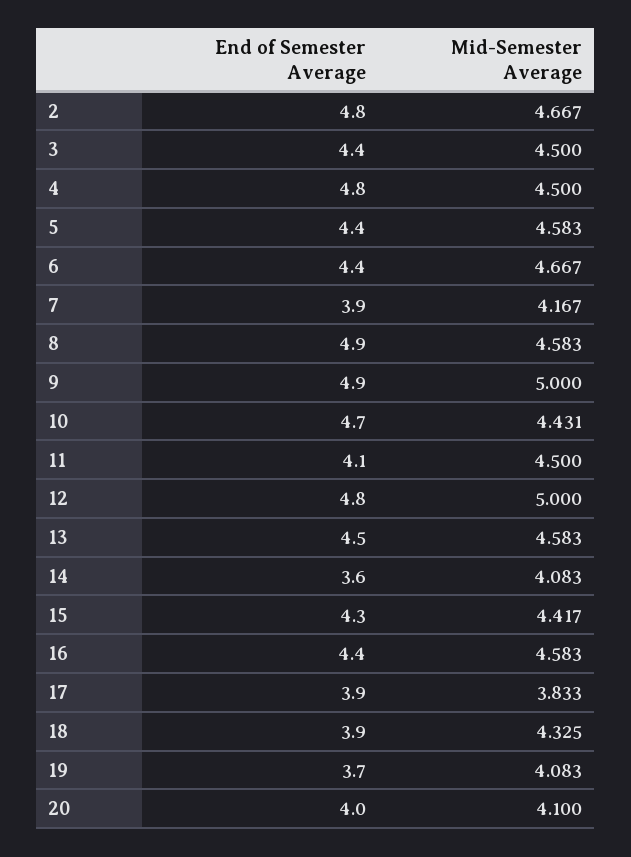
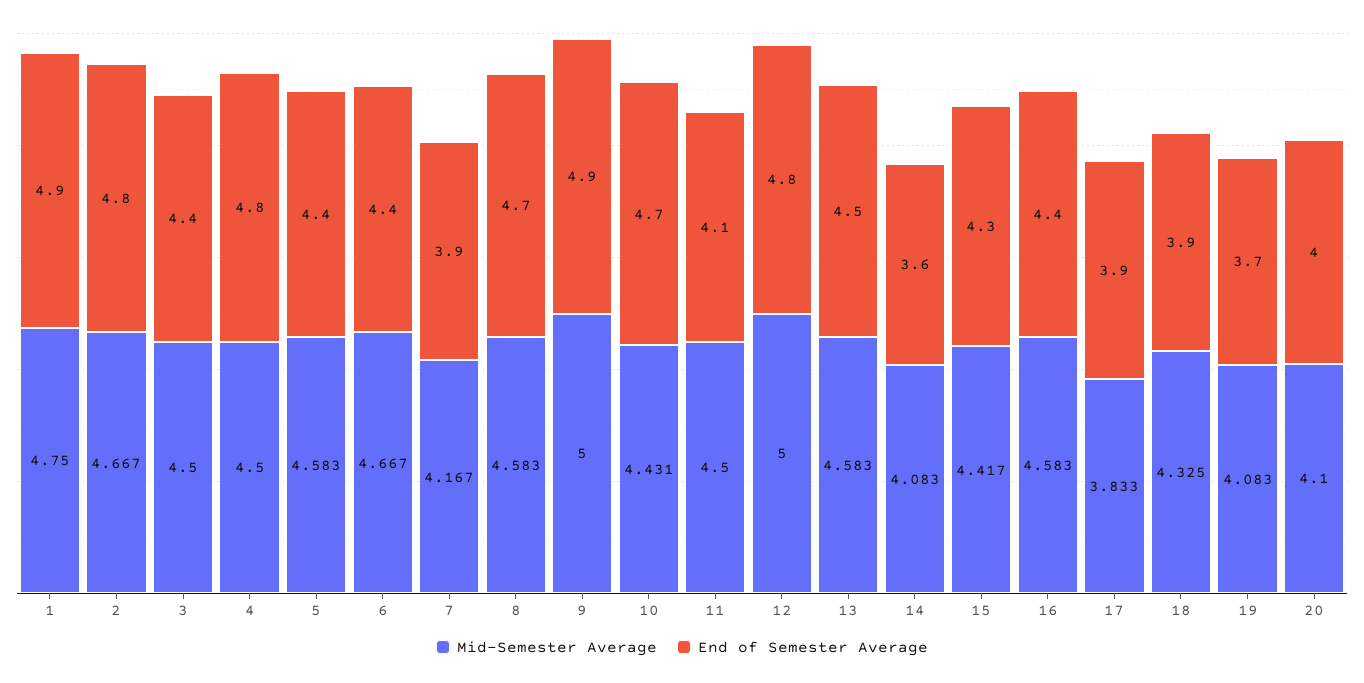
  {
    "End of Semester Average": {
      "2": 4.8,
      "3": 4.4,
      "4": 4.8,
      "5": 4.4,
      "6": 4.4,
      "7": 3.9,
-     "8": 4.9,
+     "8": 4.7,
      "9": 4.9,
      "10": 4.7,
      "11": 4.1,
      "12": 4.8,
      "13": 4.5,
      "14": 3.6,
      "15": 4.3,
      "16": 4.4,
      "17": 3.9,
      "18": 3.9,
      "19": 3.7,
-     "20": 4
+     "20": 4,
+     "1": 4.9
    },
    "Mid-Semester Average": {
      "2": 4.667,
      "3": 4.5,
      "4": 4.5,
      "5": 4.583,
      "6": 4.667,
      "7": 4.167,
      "8": 4.583,
      "9": 5,
      "10": 4.431,
      "11": 4.5,
      "12": 5,
      "13": 4.583,
      "14": 4.083,
      "15": 4.417,
      "16": 4.583,
      "17": 3.833,
      "18": 4.325,
      "19": 4.083,
-     "20": 4.1
+     "20": 4.1,
+     "1": 4.75
    }
  }

